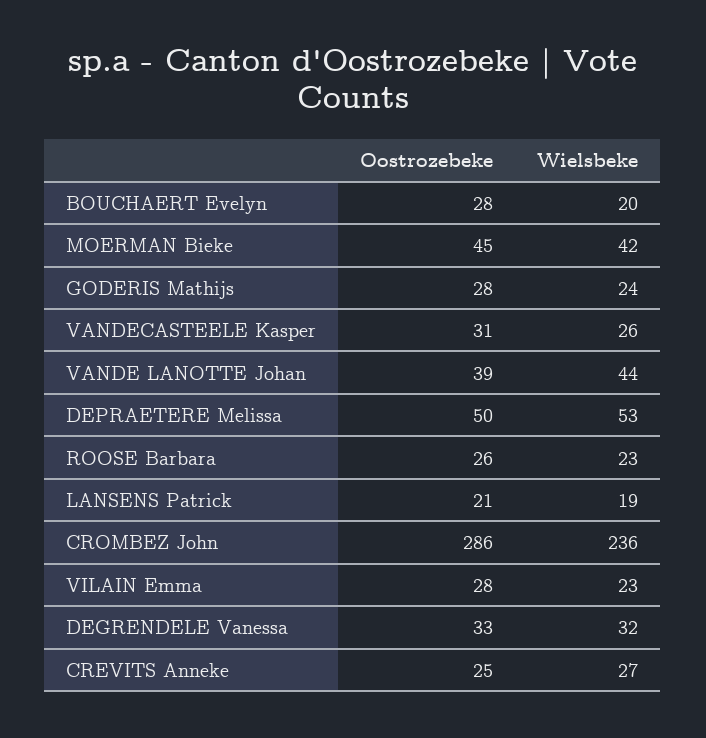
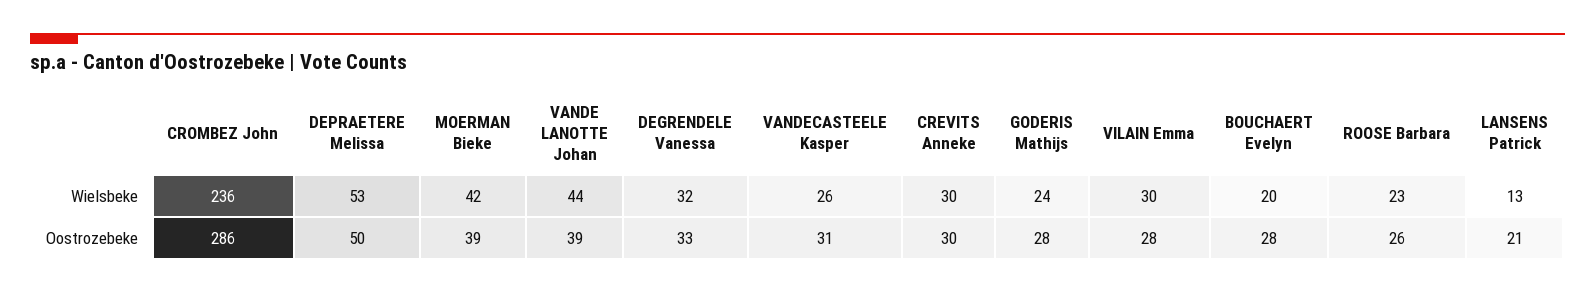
  {
    "Oostrozebeke": {
      "BOUCHAERT Evelyn": 28,
-     "MOERMAN Bieke": 45,
+     "MOERMAN Bieke": 39,
      "GODERIS Mathijs": 28,
      "VANDECASTEELE Kasper": 31,
      "VANDE LANOTTE Johan": 39,
      "DEPRAETERE Melissa": 50,
      "ROOSE Barbara": 26,
      "LANSENS Patrick": 21,
      "CROMBEZ John": 286,
      "VILAIN Emma": 28,
      "DEGRENDELE Vanessa": 33,
-     "CREVITS Anneke": 25
+     "CREVITS Anneke": 30
    },
    "Wielsbeke": {
      "BOUCHAERT Evelyn": 20,
      "MOERMAN Bieke": 42,
      "GODERIS Mathijs": 24,
      "VANDECASTEELE Kasper": 26,
      "VANDE LANOTTE Johan": 44,
      "DEPRAETERE Melissa": 53,
      "ROOSE Barbara": 23,
-     "LANSENS Patrick": 19,
+     "LANSENS Patrick": 13,
      "CROMBEZ John": 236,
-     "VILAIN Emma": 23,
+     "VILAIN Emma": 30,
      "DEGRENDELE Vanessa": 32,
-     "CREVITS Anneke": 27
+     "CREVITS Anneke": 30
    }
  }

